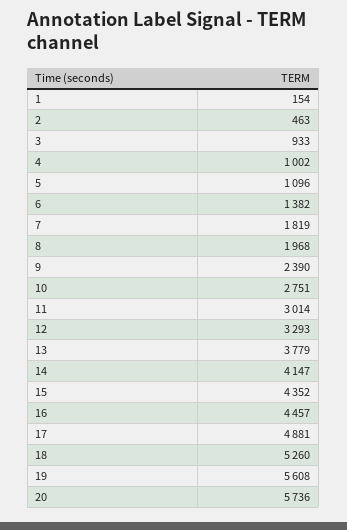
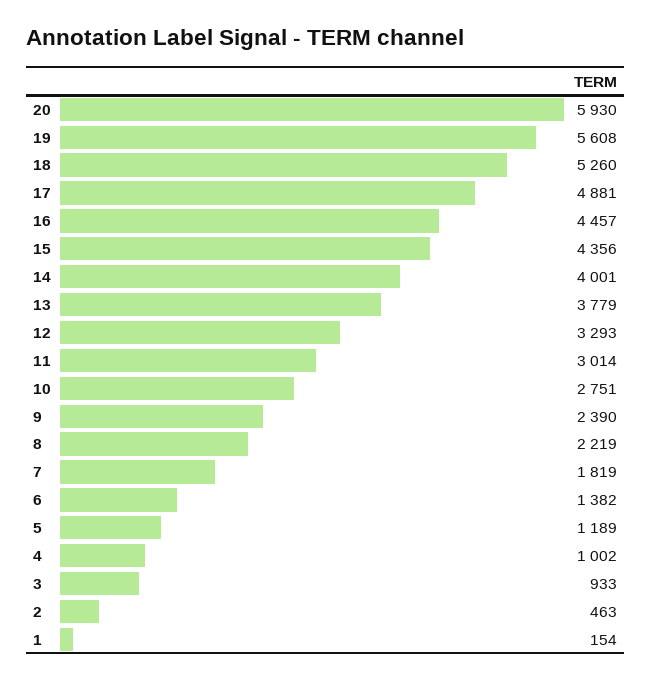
  {
    "1": 154,
    "2": 463,
    "3": 933,
    "4": 1002,
-   "5": 1096,
+   "5": 1189,
    "6": 1382,
    "7": 1819,
-   "8": 1968,
+   "8": 2219,
    "9": 2390,
    "10": 2751,
    "11": 3014,
    "12": 3293,
    "13": 3779,
-   "14": 4147,
+   "14": 4001,
-   "15": 4352,
+   "15": 4356,
    "16": 4457,
    "17": 4881,
    "18": 5260,
    "19": 5608,
-   "20": 5736
+   "20": 5930
  }

